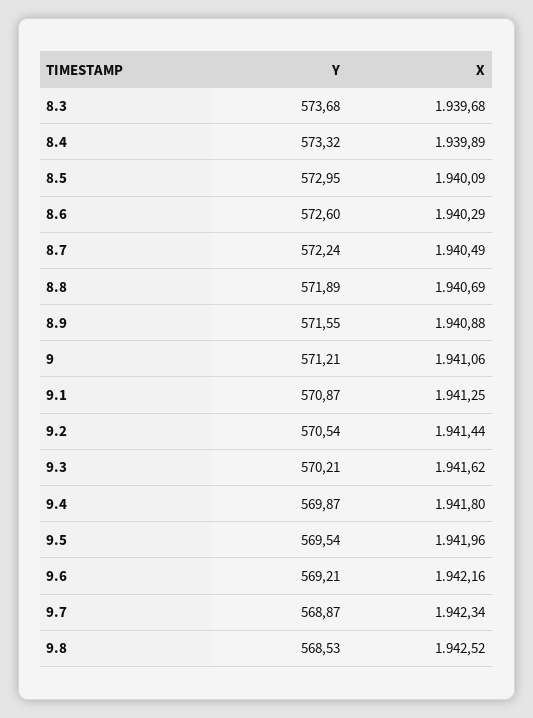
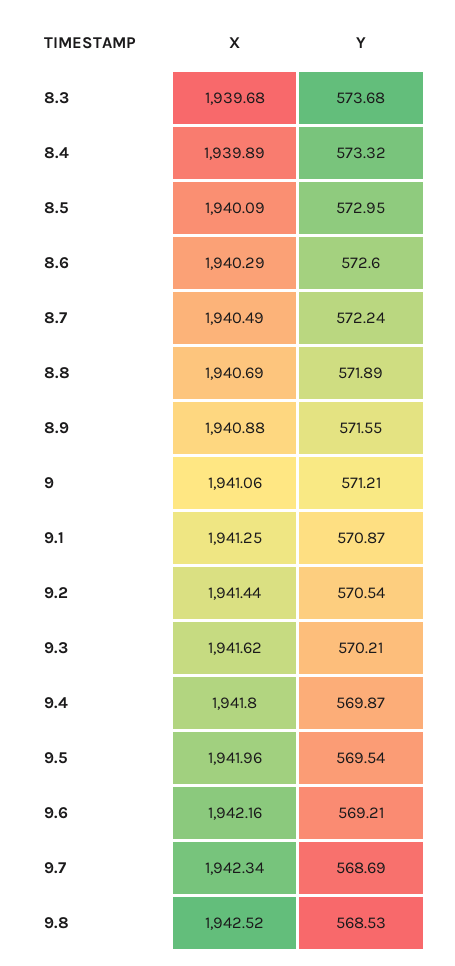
  {
    "Y": {
      "8.3": 573.68,
      "8.4": 573.32,
      "8.5": 572.95,
      "8.6": 572.6,
      "8.7": 572.24,
      "8.8": 571.89,
      "8.9": 571.55,
      "9": 571.21,
      "9.1": 570.87,
      "9.2": 570.54,
      "9.3": 570.21,
      "9.4": 569.87,
      "9.5": 569.54,
      "9.6": 569.21,
-     "9.7": 568.87,
+     "9.7": 568.69,
      "9.8": 568.53
    },
    "X": {
      "8.3": 1939.68,
      "8.4": 1939.89,
      "8.5": 1940.09,
      "8.6": 1940.29,
      "8.7": 1940.49,
      "8.8": 1940.69,
      "8.9": 1940.88,
      "9": 1941.06,
      "9.1": 1941.25,
      "9.2": 1941.44,
      "9.3": 1941.62,
      "9.4": 1941.8,
      "9.5": 1941.96,
      "9.6": 1942.16,
      "9.7": 1942.34,
      "9.8": 1942.52
    }
  }

